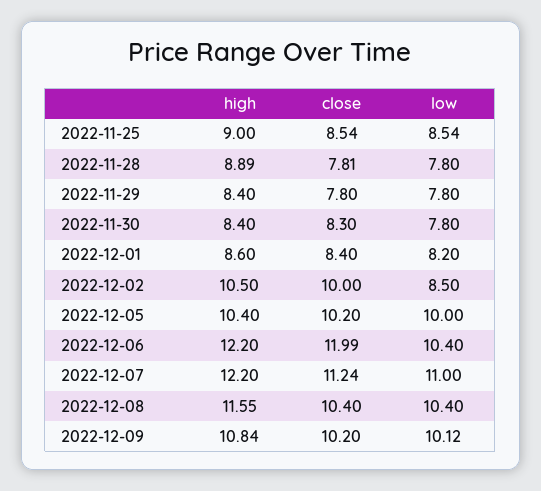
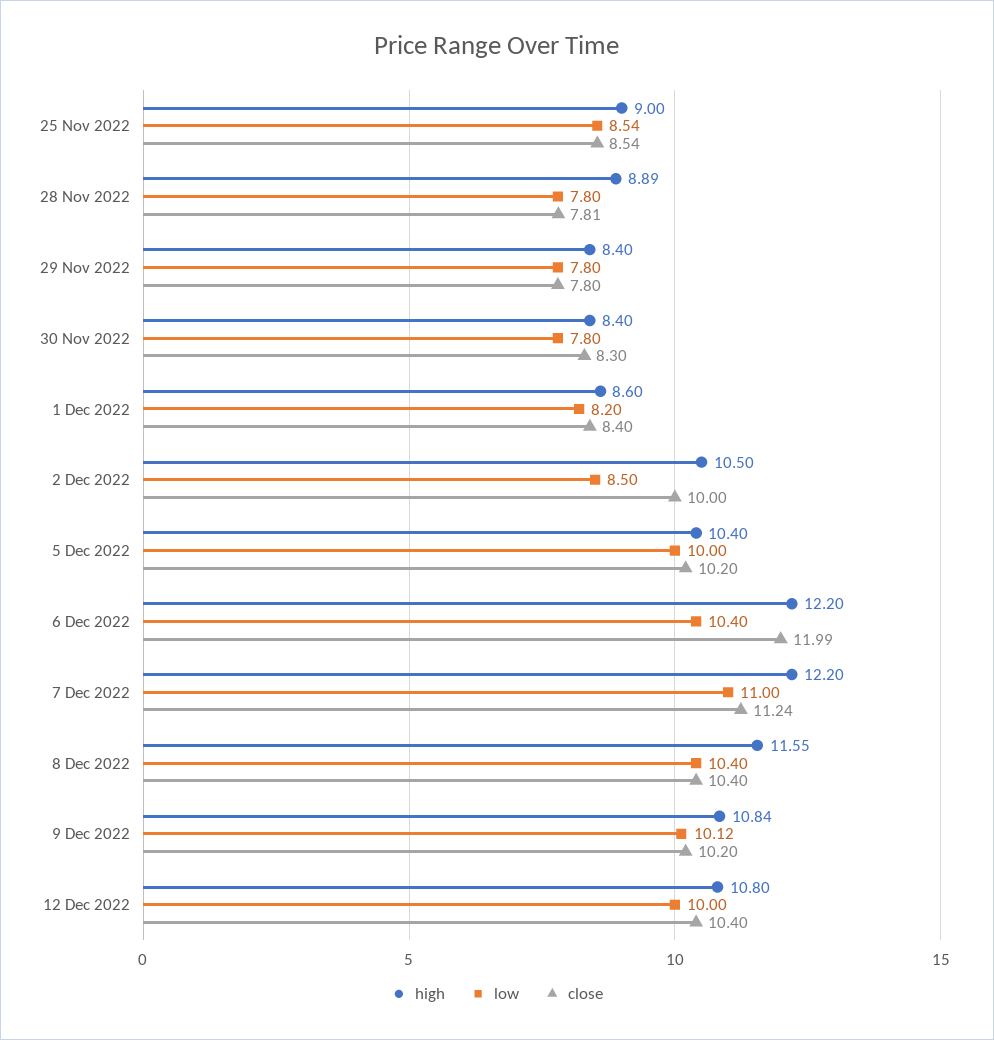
  {
    "high": {
      "2022-11-25": 9,
      "2022-11-28": 8.89,
      "2022-11-29": 8.4,
      "2022-11-30": 8.4,
      "2022-12-01": 8.6,
      "2022-12-02": 10.5,
      "2022-12-05": 10.4,
      "2022-12-06": 12.2,
      "2022-12-07": 12.2,
      "2022-12-08": 11.55,
-     "2022-12-09": 10.84
+     "2022-12-09": 10.84,
+     "12 Dec 2022": 10.8
    },
    "close": {
      "2022-11-25": 8.54,
      "2022-11-28": 7.81,
      "2022-11-29": 7.8,
      "2022-11-30": 8.3,
      "2022-12-01": 8.4,
      "2022-12-02": 10,
      "2022-12-05": 10.2,
      "2022-12-06": 11.99,
      "2022-12-07": 11.24,
      "2022-12-08": 10.4,
-     "2022-12-09": 10.2
+     "2022-12-09": 10.2,
+     "12 Dec 2022": 10.4
    },
    "low": {
      "2022-11-25": 8.54,
      "2022-11-28": 7.8,
      "2022-11-29": 7.8,
      "2022-11-30": 7.8,
      "2022-12-01": 8.2,
      "2022-12-02": 8.5,
      "2022-12-05": 10,
      "2022-12-06": 10.4,
      "2022-12-07": 11,
      "2022-12-08": 10.4,
-     "2022-12-09": 10.12
+     "2022-12-09": 10.12,
+     "12 Dec 2022": 10
    }
  }

